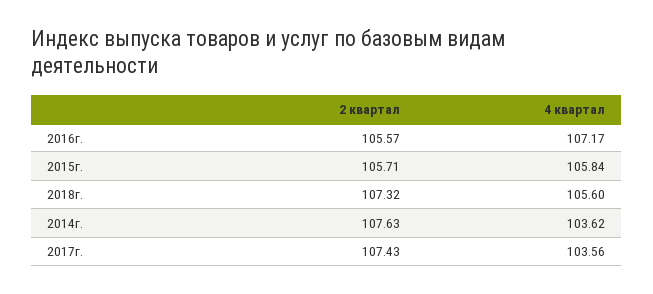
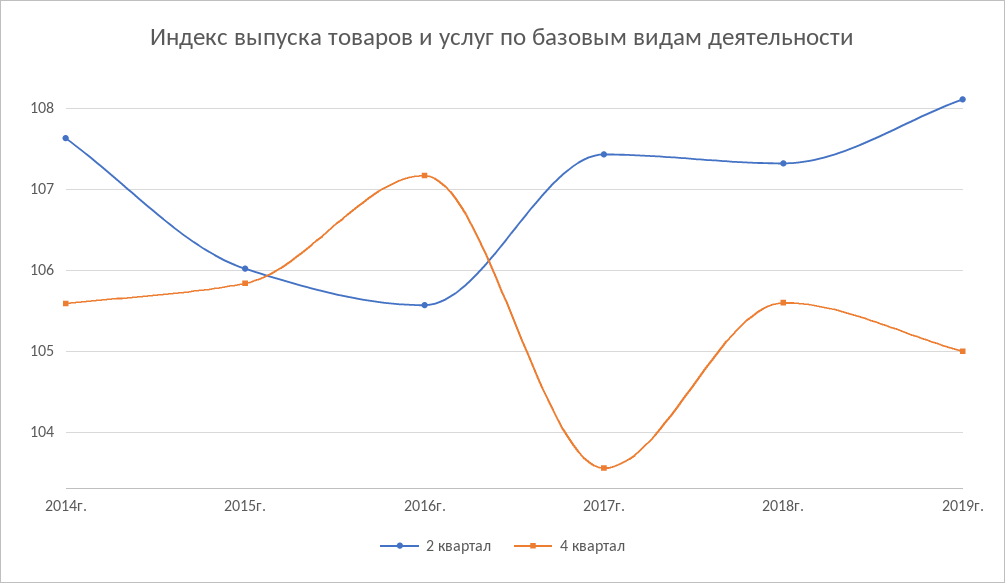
  {
    "2 квартал": {
      "2016г.": 105.57,
-     "2015г.": 105.71,
+     "2015г.": 106,
      "2018г.": 107.32,
      "2014г.": 107.63,
-     "2017г.": 107.43
+     "2017г.": 107.43,
+     "2019г.": 108.1
    },
    "4 квартал": {
      "2016г.": 107.17,
      "2015г.": 105.84,
      "2018г.": 105.6,
-     "2014г.": 103.62,
+     "2014г.": 105.6,
-     "2017г.": 103.56
+     "2017г.": 103.56,
+     "2019г.": 105
    }
  }

